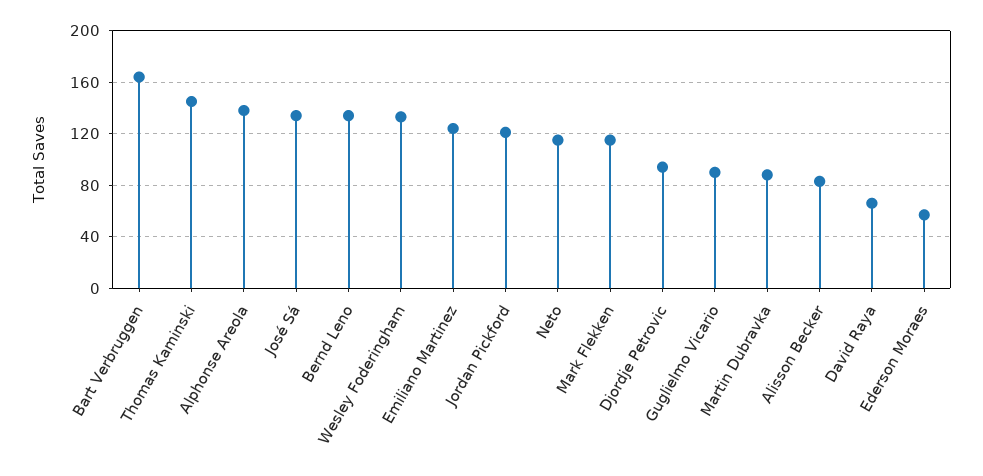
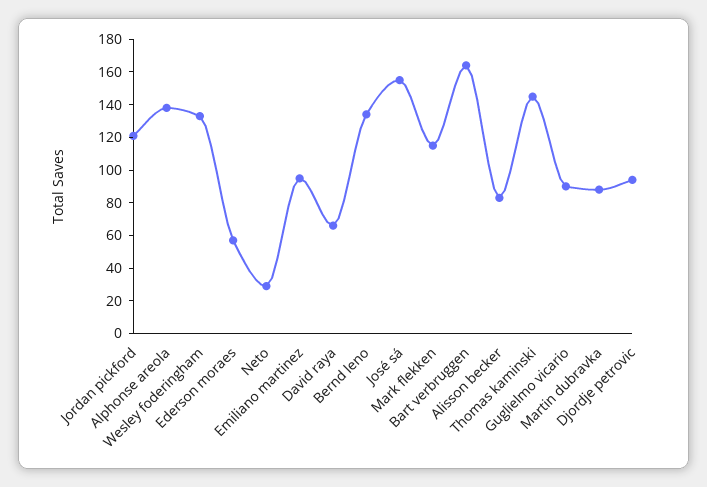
  {
    "Bart Verbruggen": 165,
    "Thomas Kaminski": 145,
    "Alphonse Areola": 140,
-   "José Sá": 135,
+   "José Sá": 155,
    "Bernd Leno": 135,
    "Wesley Foderingham": 135,
-   "Emiliano Martinez": 125,
+   "Emiliano Martinez": 95,
    "Jordan Pickford": 120,
-   "Neto": 115,
+   "Neto": 30,
    "Mark Flekken": 115,
    "Djordje Petrovic": 95,
    "Guglielmo Vicario": 90,
    "Martin Dubravka": 90,
    "Alisson Becker": 85,
    "David Raya": 65,
    "Ederson Moraes": 55
  }

